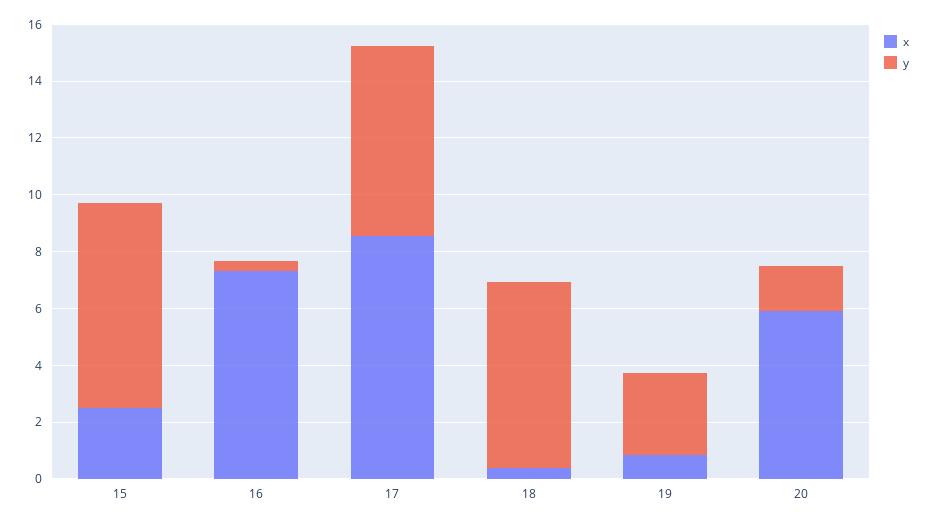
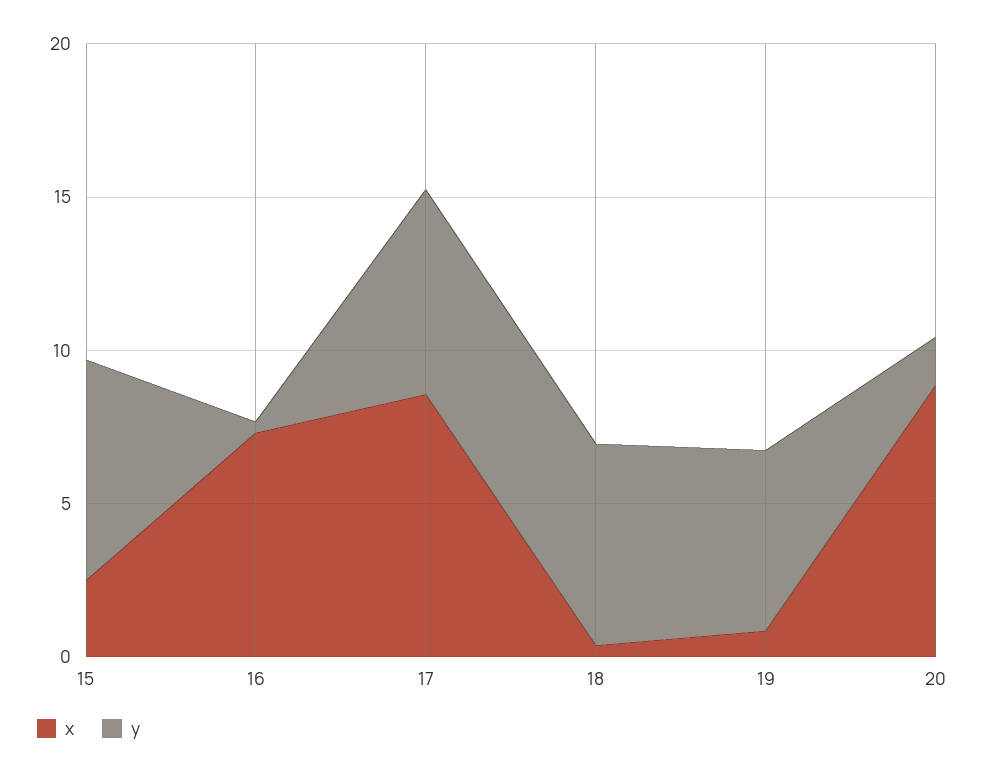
  {
    "x": {
      "15": 2.5,
      "16": 7.5,
      "17": 8.5,
      "18": 0.5,
      "19": 1,
-     "20": 6
+     "20": 9
    },
    "y": {
      "15": 7,
      "16": 0.5,
      "17": 6.5,
      "18": 6.5,
-     "19": 3,
+     "19": 6,
      "20": 1.5
    }
  }

